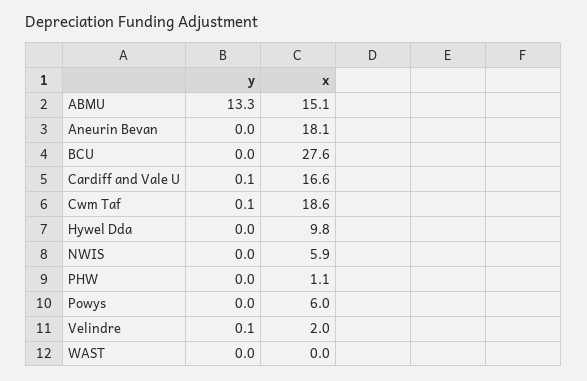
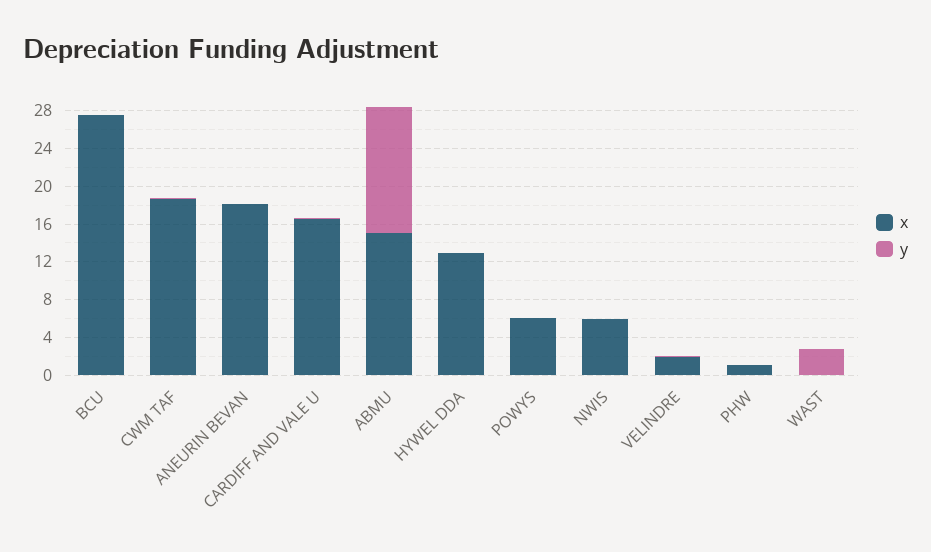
  {
    "y": {
      "ABMU": 13.3,
      "Aneurin Bevan": 0,
      "BCU": 0,
      "Cardiff and Vale U": 0.1,
      "Cwm Taf": 0.1,
      "Hywel Dda": 0,
      "NWIS": 0,
      "PHW": 0,
      "Powys": 0,
      "Velindre": 0.1,
-     "WAST": 0
+     "WAST": 3
    },
    "x": {
      "ABMU": 15.1,
      "Aneurin Bevan": 18.1,
      "BCU": 27.6,
      "Cardiff and Vale U": 16.6,
      "Cwm Taf": 18.6,
-     "Hywel Dda": 9.8,
+     "Hywel Dda": 13,
      "NWIS": 5.9,
      "PHW": 1.1,
      "Powys": 6,
      "Velindre": 2,
      "WAST": 0
    }
  }

